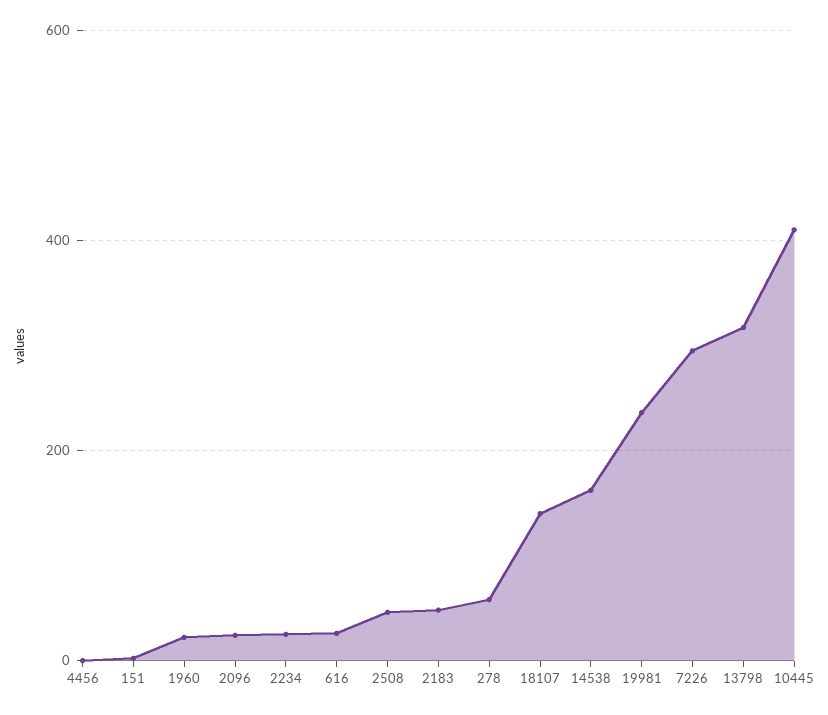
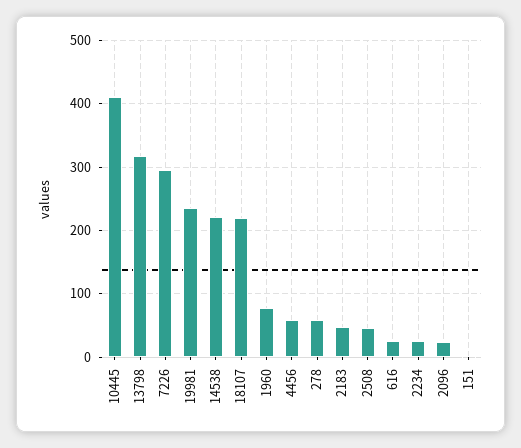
  {
-   "4456": 0,
+   "4456": 60,
    "151": 0,
-   "1960": 20,
+   "1960": 80,
    "2096": 20,
    "2234": 30,
    "616": 30,
    "2508": 50,
    "2183": 50,
    "278": 60,
-   "18107": 140,
+   "18107": 220,
-   "14538": 160,
+   "14538": 220,
    "19981": 240,
    "7226": 300,
    "13798": 320,
    "10445": 410
  }

